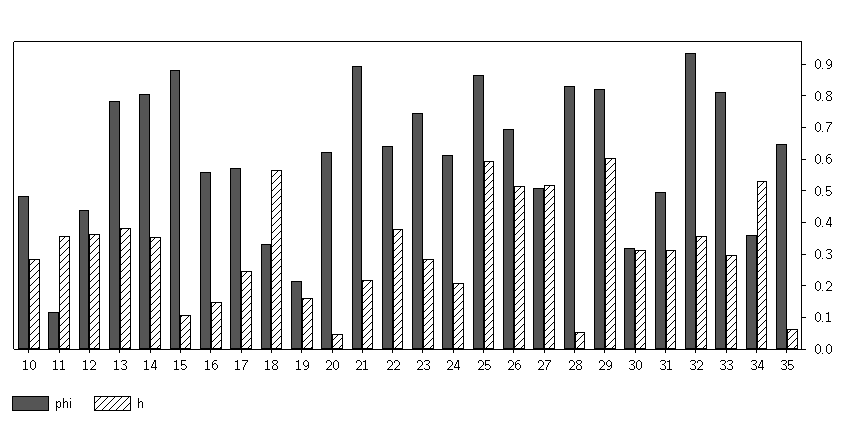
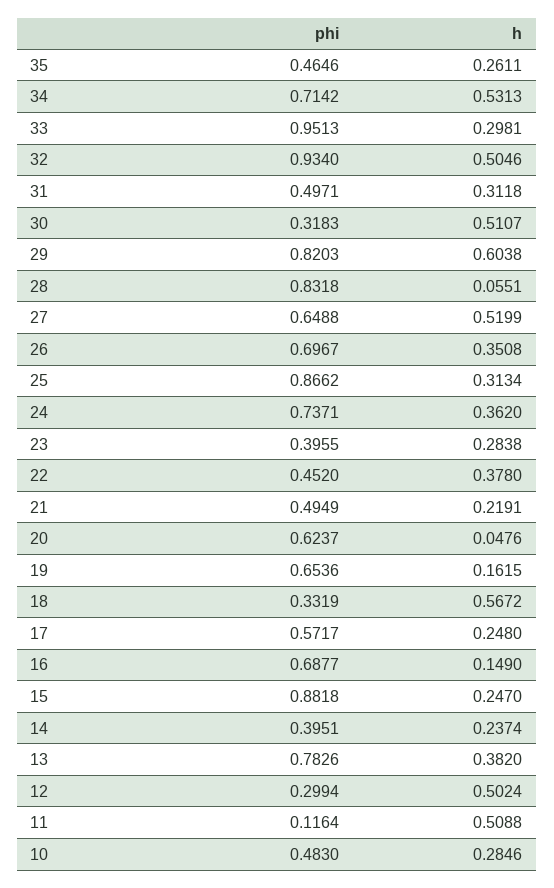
  {
    "phi": {
      "10": 0.483,
      "11": 0.1164,
-     "12": 0.45,
+     "12": 0.2994,
      "13": 0.7826,
-     "14": 0.8,
+     "14": 0.3951,
      "15": 0.8818,
-     "16": 0.55,
+     "16": 0.6877,
      "17": 0.5717,
      "18": 0.3319,
-     "19": 0.2,
+     "19": 0.6536,
      "20": 0.6237,
-     "21": 0.9,
+     "21": 0.4949,
-     "22": 0.65,
+     "22": 0.452,
-     "23": 0.75,
+     "23": 0.3955,
-     "24": 0.6,
+     "24": 0.7371,
      "25": 0.8662,
      "26": 0.6967,
-     "27": 0.5,
+     "27": 0.6488,
      "28": 0.8318,
      "29": 0.8203,
      "30": 0.3183,
      "31": 0.4971,
      "32": 0.934,
-     "33": 0.8,
+     "33": 0.9513,
-     "34": 0.35,
+     "34": 0.7142,
-     "35": 0.65
+     "35": 0.4646
    },
    "h": {
      "10": 0.2846,
-     "11": 0.35,
+     "11": 0.5088,
-     "12": 0.35,
+     "12": 0.5024,
      "13": 0.382,
-     "14": 0.35,
+     "14": 0.2374,
-     "15": 0.1,
+     "15": 0.247,
      "16": 0.149,
      "17": 0.248,
      "18": 0.5672,
      "19": 0.1615,
      "20": 0.0476,
      "21": 0.2191,
      "22": 0.378,
      "23": 0.2838,
-     "24": 0.2,
+     "24": 0.362,
-     "25": 0.6,
+     "25": 0.3134,
-     "26": 0.5,
+     "26": 0.3508,
      "27": 0.5199,
      "28": 0.0551,
      "29": 0.6038,
-     "30": 0.3,
+     "30": 0.5107,
      "31": 0.3118,
-     "32": 0.35,
+     "32": 0.5046,
      "33": 0.2981,
      "34": 0.5313,
-     "35": 0.05
+     "35": 0.2611
    }
  }

